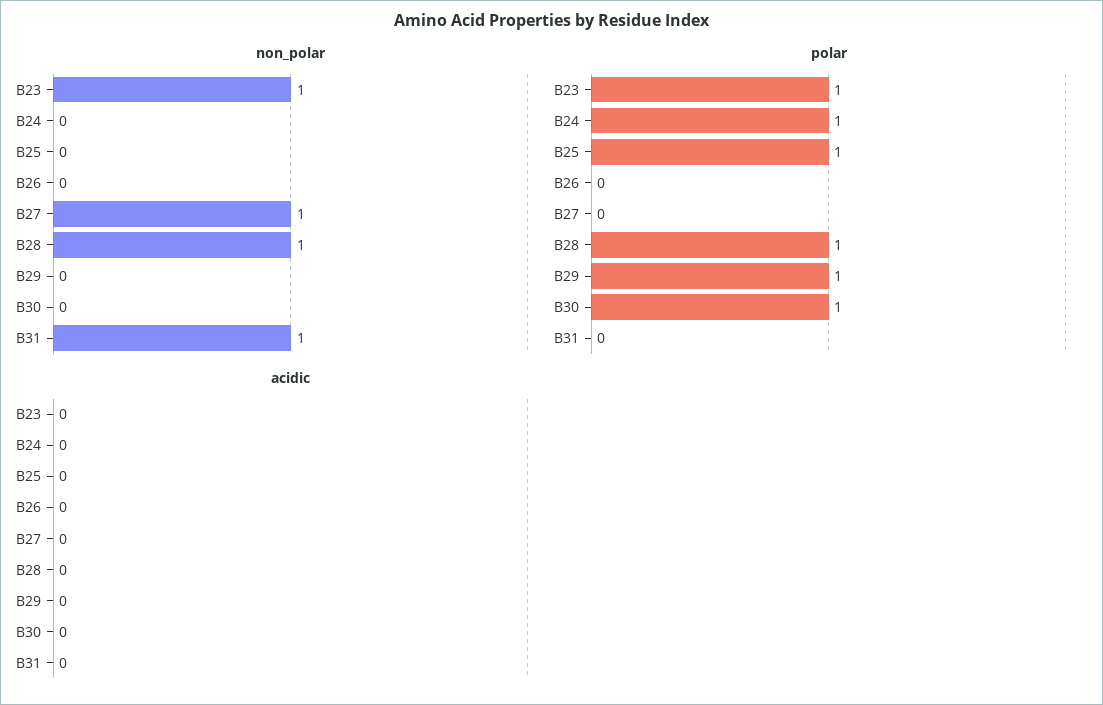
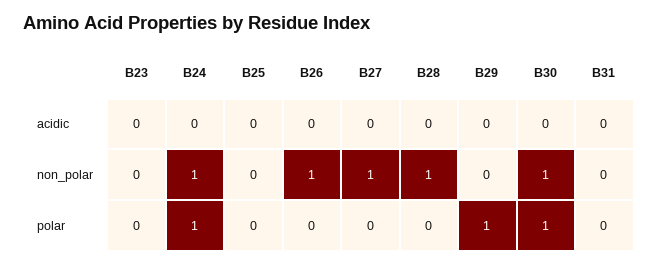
  {
    "non_polar": {
-     "B23": 1,
+     "B23": 0,
-     "B24": 0,
+     "B24": 1,
      "B25": 0,
-     "B26": 0,
+     "B26": 1,
      "B27": 1,
      "B28": 1,
      "B29": 0,
-     "B30": 0,
+     "B30": 1,
-     "B31": 1
+     "B31": 0
    },
    "polar": {
-     "B23": 1,
+     "B23": 0,
      "B24": 1,
-     "B25": 1,
+     "B25": 0,
      "B26": 0,
      "B27": 0,
-     "B28": 1,
+     "B28": 0,
      "B29": 1,
      "B30": 1,
      "B31": 0
    },
    "acidic": {
      "B23": 0,
      "B24": 0,
      "B25": 0,
      "B26": 0,
      "B27": 0,
      "B28": 0,
      "B29": 0,
      "B30": 0,
      "B31": 0
    }
  }

